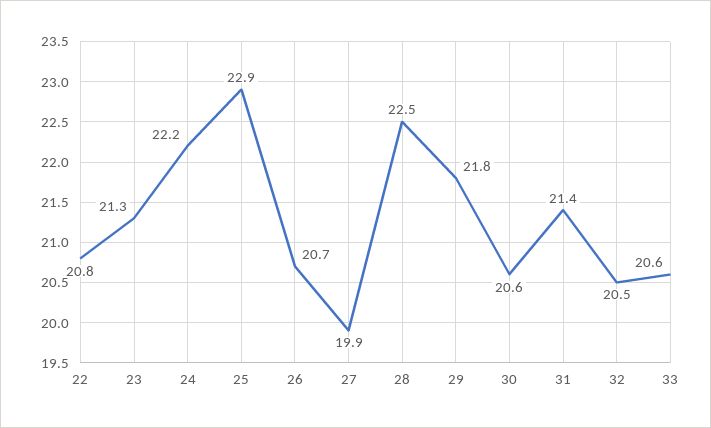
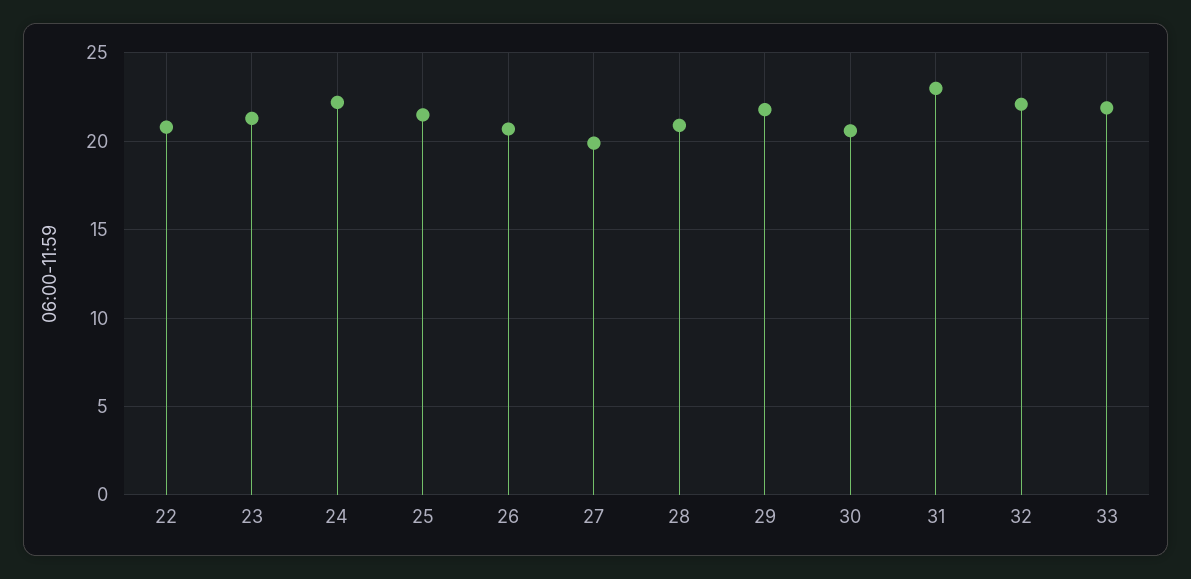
  {
    "22": 20.8,
    "23": 21.3,
    "24": 22.2,
-   "25": 22.9,
+   "25": 21.5,
    "26": 20.7,
    "27": 19.9,
-   "28": 22.5,
+   "28": 21,
    "29": 21.8,
    "30": 20.6,
-   "31": 21.4,
+   "31": 23,
-   "32": 20.5,
+   "32": 22,
-   "33": 20.6
+   "33": 22
  }

